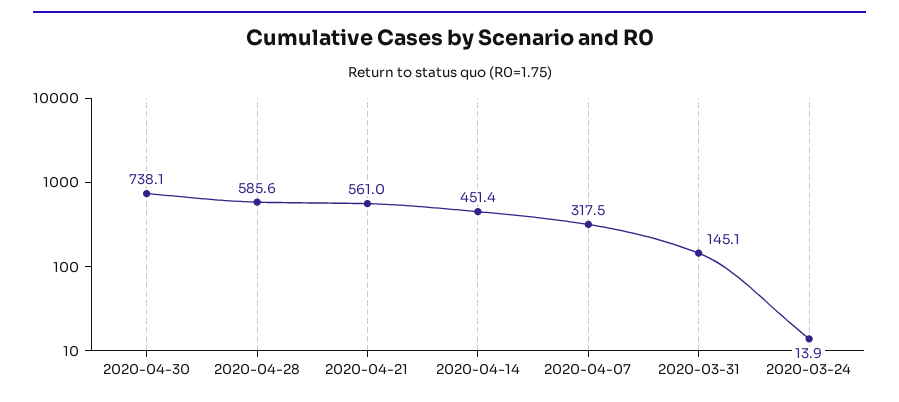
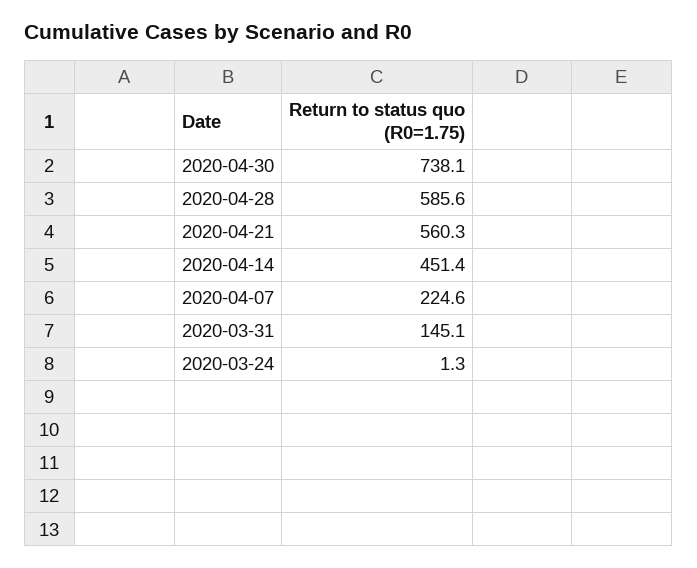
  {
    "2020-04-30": 738.1,
    "2020-04-28": 585.6,
-   "2020-04-21": 561,
+   "2020-04-21": 560.3,
    "2020-04-14": 451.4,
-   "2020-04-07": 317.5,
+   "2020-04-07": 224.6,
    "2020-03-31": 145.1,
-   "2020-03-24": 13.9
+   "2020-03-24": 1.3
  }

